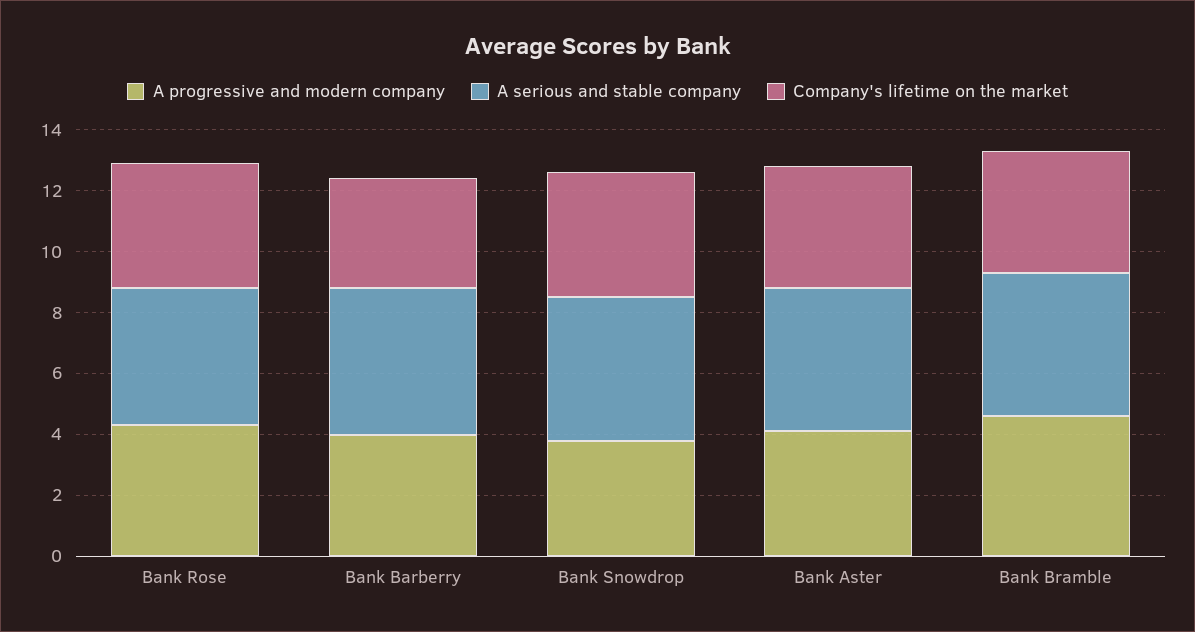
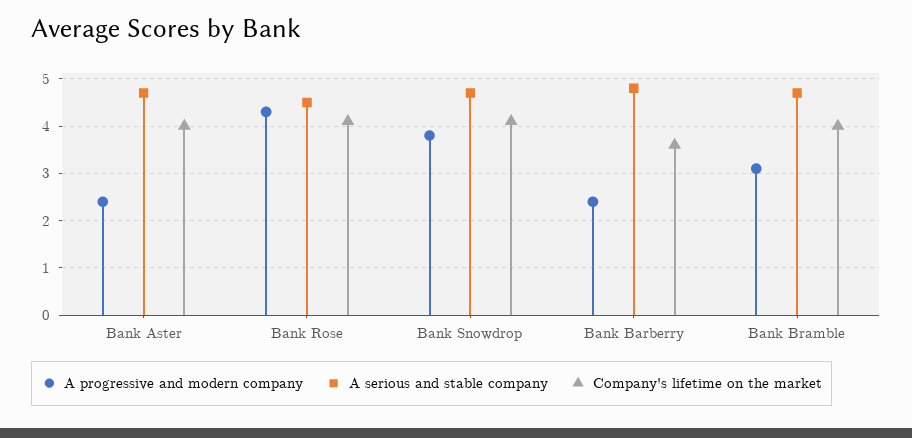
  {
    "A progressive and modern company": {
      "Bank Rose": 4.5,
-     "Bank Barberry": 4,
+     "Bank Barberry": 2.5,
      "Bank Snowdrop": 4,
-     "Bank Aster": 4,
+     "Bank Aster": 2.5,
-     "Bank Bramble": 4.5
+     "Bank Bramble": 3
    },
    "A serious and stable company": {
      "Bank Rose": 4.5,
      "Bank Barberry": 5,
      "Bank Snowdrop": 4.5,
      "Bank Aster": 4.5,
      "Bank Bramble": 4.5
    },
    "Company's lifetime on the market": {
      "Bank Rose": 4,
      "Bank Barberry": 3.5,
      "Bank Snowdrop": 4,
      "Bank Aster": 4,
      "Bank Bramble": 4
    }
  }

